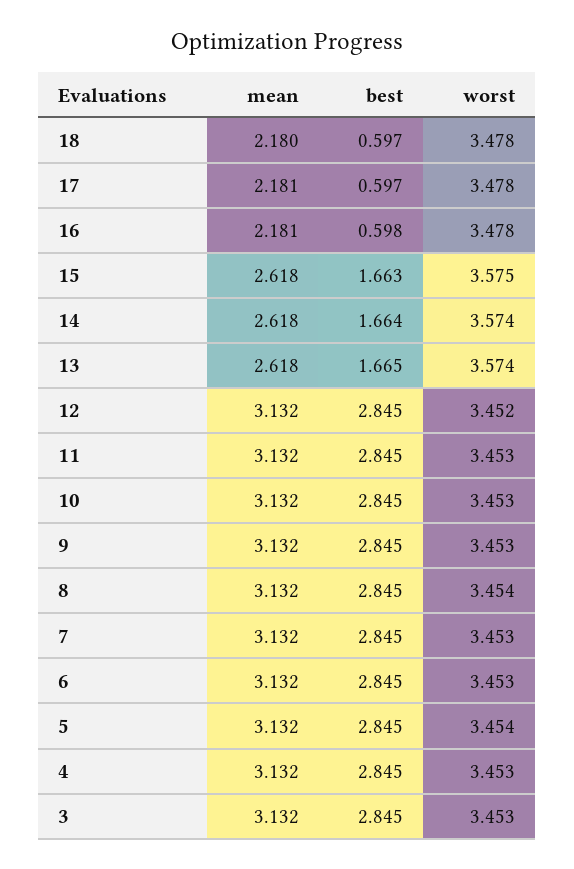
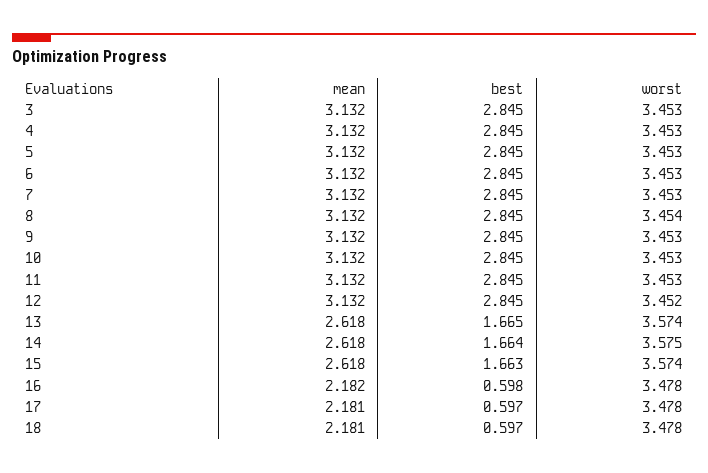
  {
    "mean": {
-     "18": 2.18,
+     "18": 2.181,
      "17": 2.181,
-     "16": 2.181,
+     "16": 2.182,
      "15": 2.618,
      "14": 2.618,
      "13": 2.618,
      "12": 3.132,
      "11": 3.132,
      "10": 3.132,
      "9": 3.132,
      "8": 3.132,
      "7": 3.132,
      "6": 3.132,
      "5": 3.132,
      "4": 3.132,
      "3": 3.132
    },
    "best": {
      "18": 0.597,
      "17": 0.597,
      "16": 0.598,
      "15": 1.663,
      "14": 1.664,
      "13": 1.665,
      "12": 2.845,
      "11": 2.845,
      "10": 2.845,
      "9": 2.845,
      "8": 2.845,
      "7": 2.845,
      "6": 2.845,
      "5": 2.845,
      "4": 2.845,
      "3": 2.845
    },
    "worst": {
      "18": 3.478,
      "17": 3.478,
      "16": 3.478,
-     "15": 3.575,
+     "15": 3.574,
-     "14": 3.574,
+     "14": 3.575,
      "13": 3.574,
      "12": 3.452,
      "11": 3.453,
      "10": 3.453,
      "9": 3.453,
      "8": 3.454,
      "7": 3.453,
      "6": 3.453,
-     "5": 3.454,
+     "5": 3.453,
      "4": 3.453,
      "3": 3.453
    }
  }

